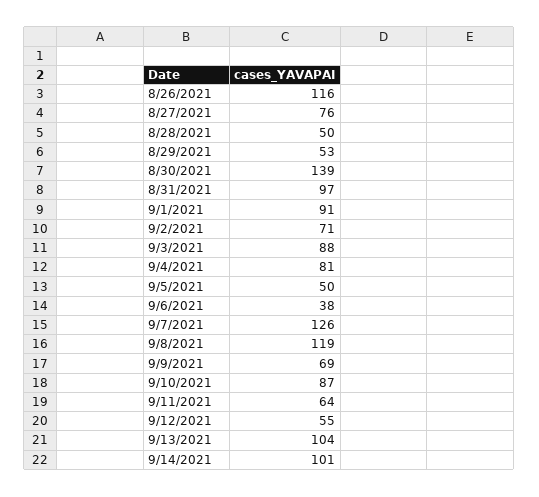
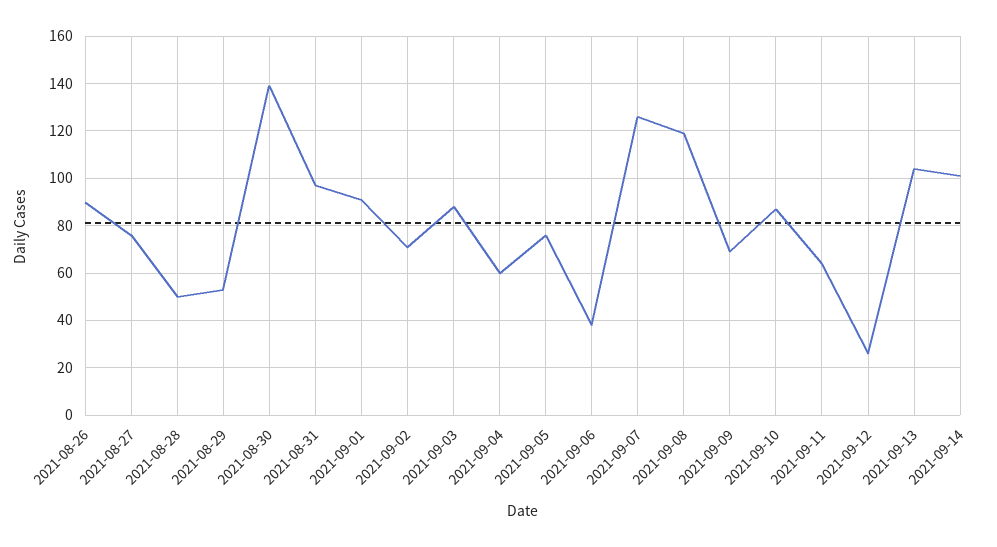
  {
-   "8/26/2021": 116,
+   "8/26/2021": 90,
    "8/27/2021": 76,
    "8/28/2021": 50,
    "8/29/2021": 53,
    "8/30/2021": 139,
    "8/31/2021": 97,
    "9/1/2021": 91,
    "9/2/2021": 71,
    "9/3/2021": 88,
-   "9/4/2021": 81,
+   "9/4/2021": 60,
-   "9/5/2021": 50,
+   "9/5/2021": 75,
    "9/6/2021": 38,
    "9/7/2021": 126,
    "9/8/2021": 119,
    "9/9/2021": 69,
    "9/10/2021": 87,
    "9/11/2021": 64,
-   "9/12/2021": 55,
+   "9/12/2021": 25,
    "9/13/2021": 104,
    "9/14/2021": 101
  }

